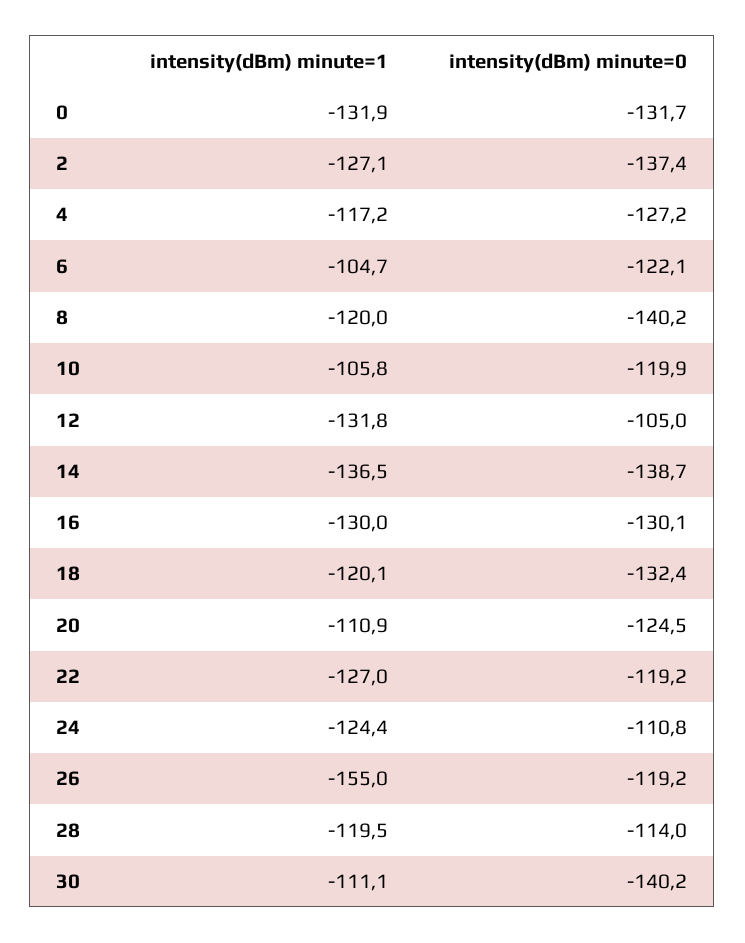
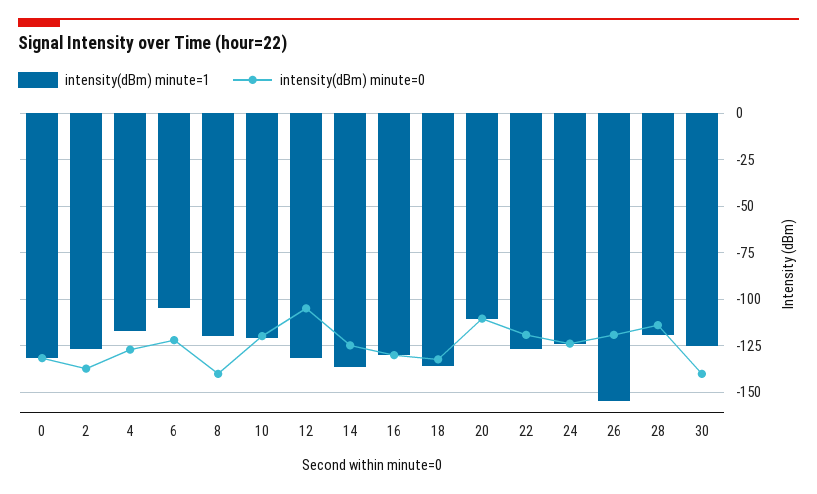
  {
    "intensity(dBm) minute=1": {
      "0": -131.9,
      "2": -127.1,
      "4": -117.2,
      "6": -104.7,
      "8": -120,
-     "10": -105.8,
+     "10": -120,
      "12": -131.8,
      "14": -136.5,
      "16": -130,
-     "18": -120.1,
+     "18": -135,
      "20": -110.9,
      "22": -127,
      "24": -124.4,
      "26": -155,
      "28": -119.5,
-     "30": -111.1
+     "30": -125
    },
    "intensity(dBm) minute=0": {
      "0": -131.7,
      "2": -137.4,
      "4": -127.2,
      "6": -122.1,
      "8": -140.2,
      "10": -119.9,
      "12": -105,
-     "14": -138.7,
+     "14": -125,
      "16": -130.1,
      "18": -132.4,
-     "20": -124.5,
+     "20": -110,
      "22": -119.2,
-     "24": -110.8,
+     "24": -125,
      "26": -119.2,
      "28": -114,
      "30": -140.2
    }
  }

